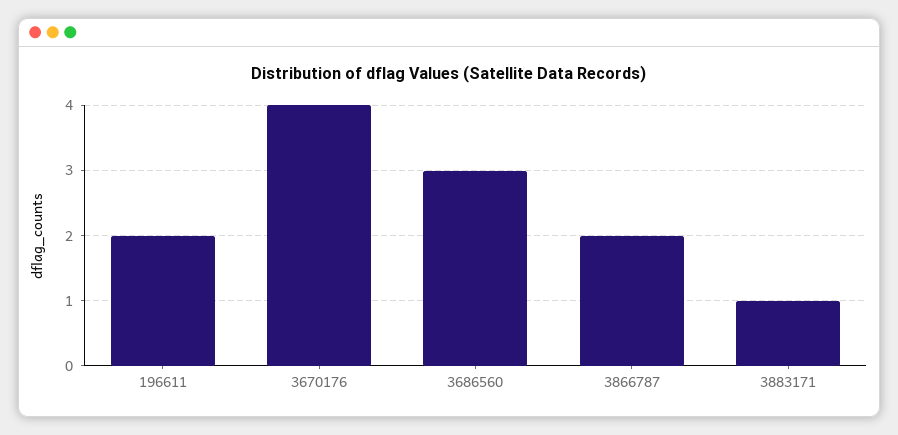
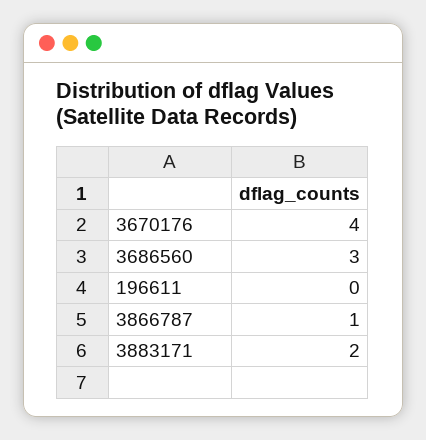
  {
-   "196611": 2,
+   "196611": 0,
    "3670176": 4,
    "3686560": 3,
-   "3866787": 2,
+   "3866787": 1,
-   "3883171": 1
+   "3883171": 2
  }

